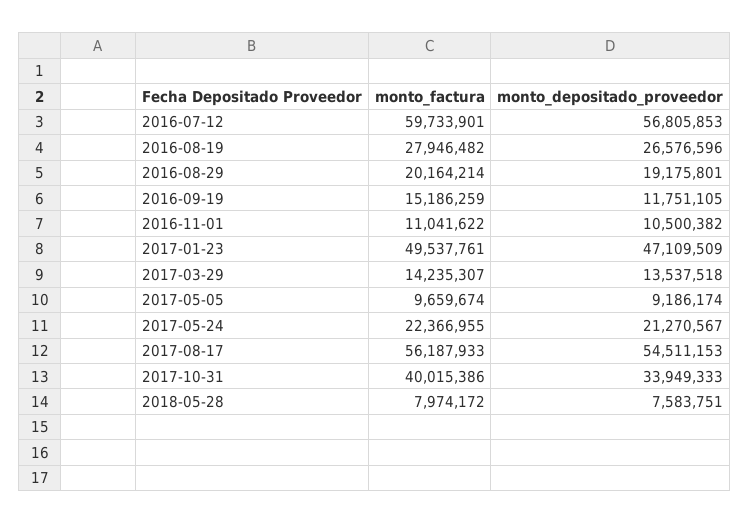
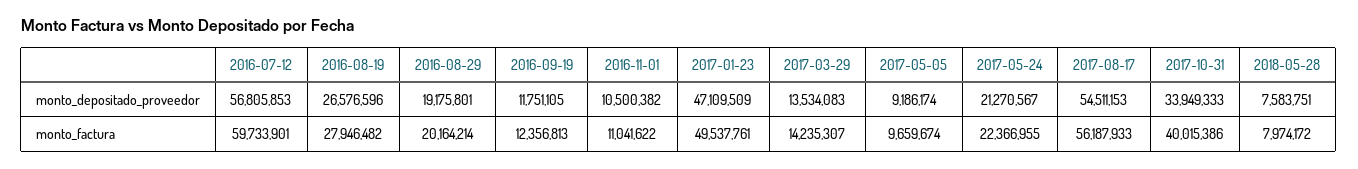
  {
    "monto_factura": {
      "2016-07-12": 59733901,
      "2016-08-19": 27946482,
      "2016-08-29": 20164214,
-     "2016-09-19": 15186259,
+     "2016-09-19": 12356813,
      "2016-11-01": 11041622,
      "2017-01-23": 49537761,
      "2017-03-29": 14235307,
      "2017-05-05": 9659674,
      "2017-05-24": 22366955,
      "2017-08-17": 56187933,
      "2017-10-31": 40015386,
      "2018-05-28": 7974172
    },
    "monto_depositado_proveedor": {
      "2016-07-12": 56805853,
      "2016-08-19": 26576596,
      "2016-08-29": 19175801,
      "2016-09-19": 11751105,
      "2016-11-01": 10500382,
      "2017-01-23": 47109509,
-     "2017-03-29": 13537518,
+     "2017-03-29": 13534083,
      "2017-05-05": 9186174,
      "2017-05-24": 21270567,
      "2017-08-17": 54511153,
      "2017-10-31": 33949333,
      "2018-05-28": 7583751
    }
  }

